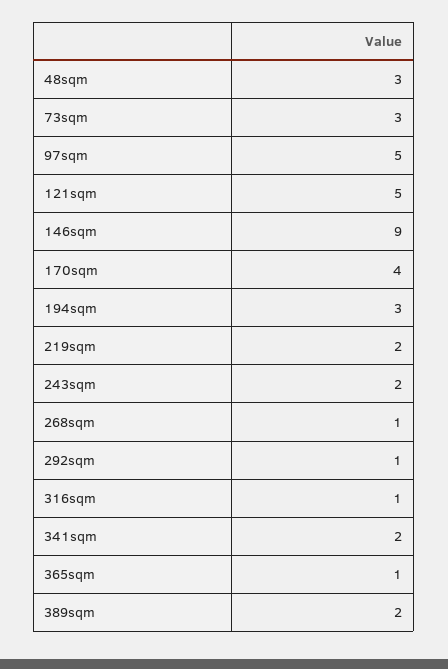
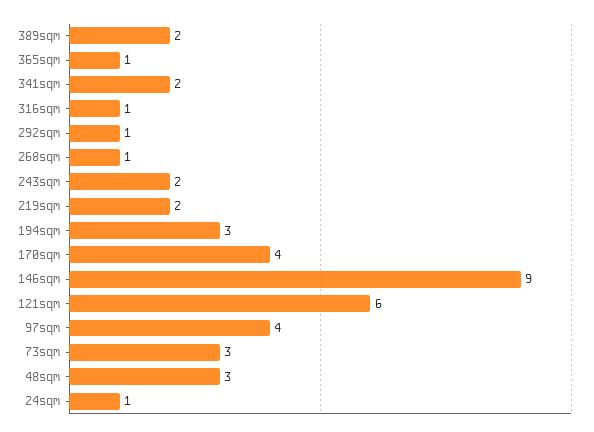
  {
    "48sqm": 3,
    "73sqm": 3,
-   "97sqm": 5,
+   "97sqm": 4,
-   "121sqm": 5,
+   "121sqm": 6,
    "146sqm": 9,
    "170sqm": 4,
    "194sqm": 3,
    "219sqm": 2,
    "243sqm": 2,
    "268sqm": 1,
    "292sqm": 1,
    "316sqm": 1,
    "341sqm": 2,
    "365sqm": 1,
-   "389sqm": 2
+   "389sqm": 2,
+   "24sqm": 1
  }

